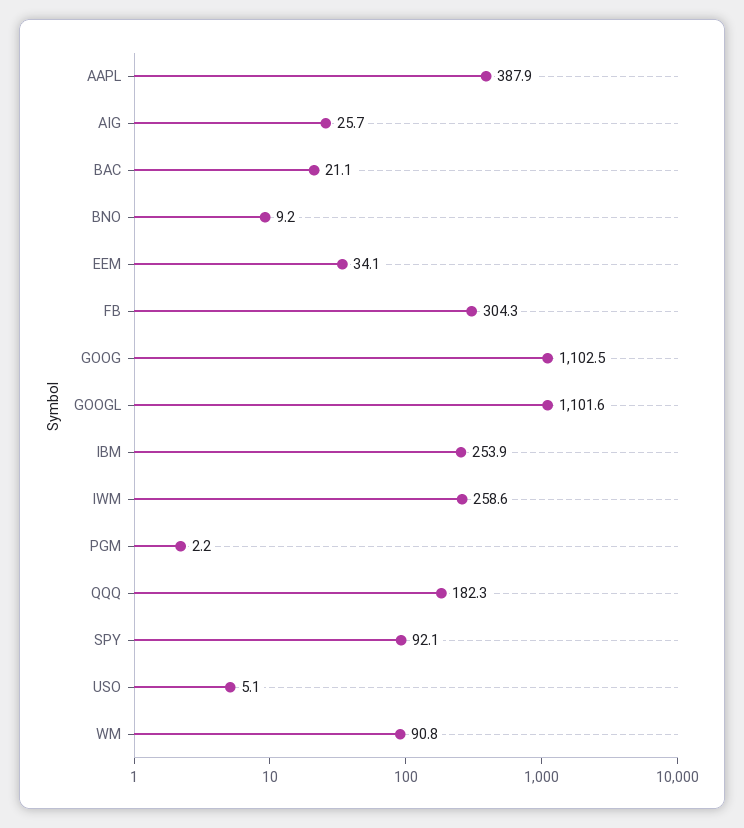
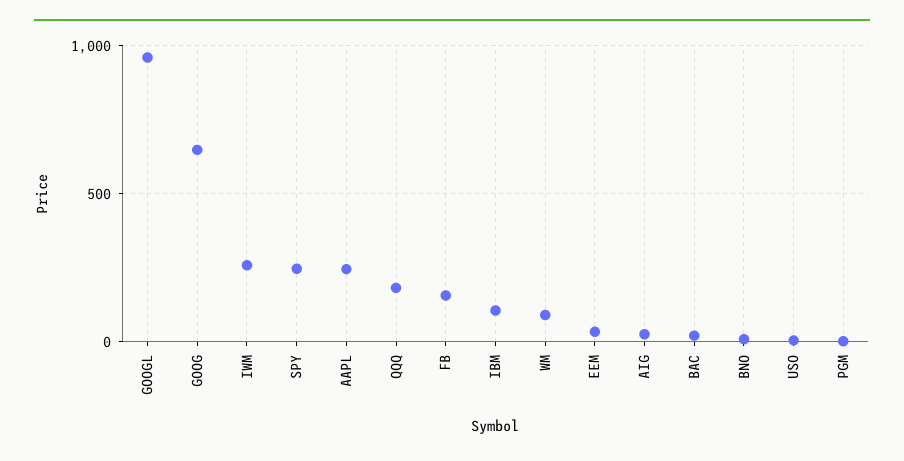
  {
-   "AAPL": 387.9,
+   "AAPL": 250,
    "AIG": 25.7,
    "BAC": 21.1,
    "BNO": 9.2,
    "EEM": 34.1,
-   "FB": 304.3,
+   "FB": 150,
-   "GOOG": 1102.5,
+   "GOOG": 650,
-   "GOOGL": 1101.6,
+   "GOOGL": 950,
-   "IBM": 253.9,
+   "IBM": 100,
    "IWM": 258.6,
    "PGM": 2.2,
    "QQQ": 182.3,
-   "SPY": 92.1,
+   "SPY": 250,
    "USO": 5.1,
    "WM": 90.8
  }

